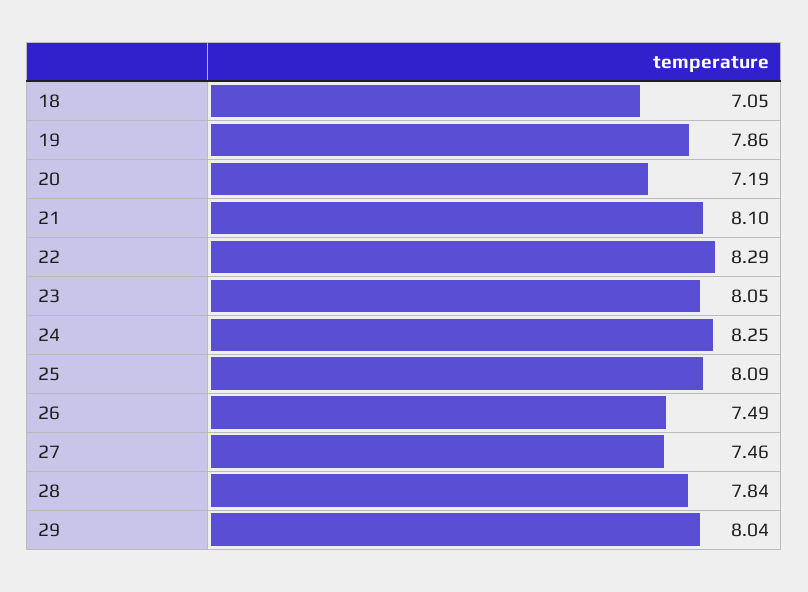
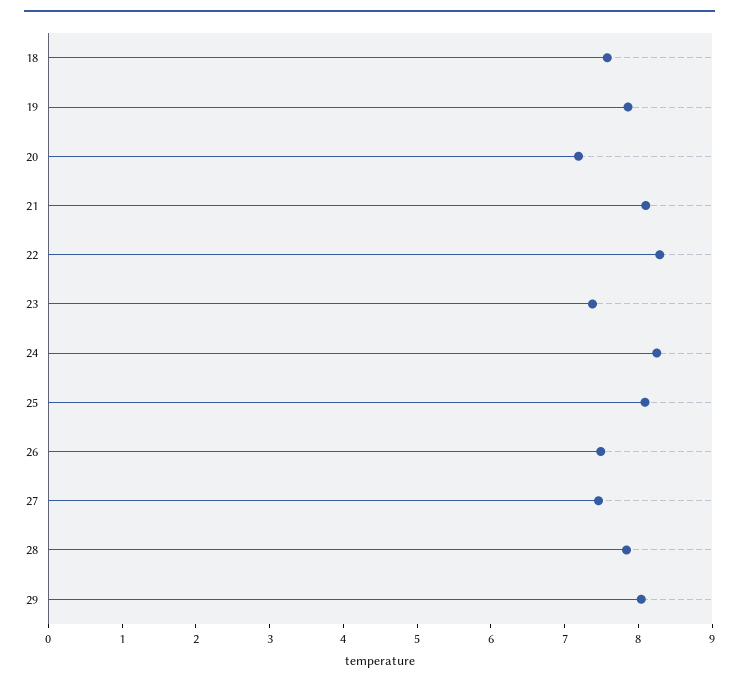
  {
-   "18": 7.05,
+   "18": 7.6,
    "19": 7.86,
    "20": 7.19,
    "21": 8.1,
    "22": 8.29,
-   "23": 8.05,
+   "23": 7.4,
    "24": 8.25,
    "25": 8.09,
    "26": 7.49,
    "27": 7.46,
    "28": 7.84,
    "29": 8.04
  }

